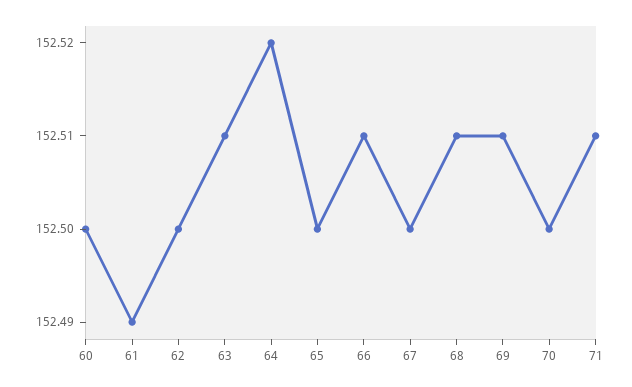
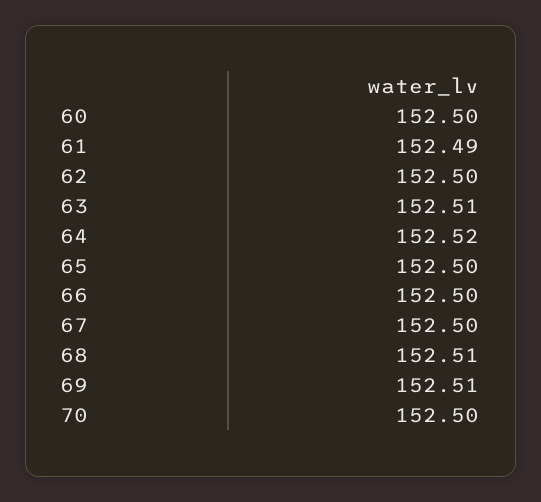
  {
    "60": 152.5,
    "61": 152.49,
    "62": 152.5,
    "63": 152.51,
    "64": 152.52,
    "65": 152.5,
-   "66": 152.51,
+   "66": 152.5,
    "67": 152.5,
    "68": 152.51,
    "69": 152.51,
-   "70": 152.5,
+   "70": 152.5
-   "71": 152.51
  }

